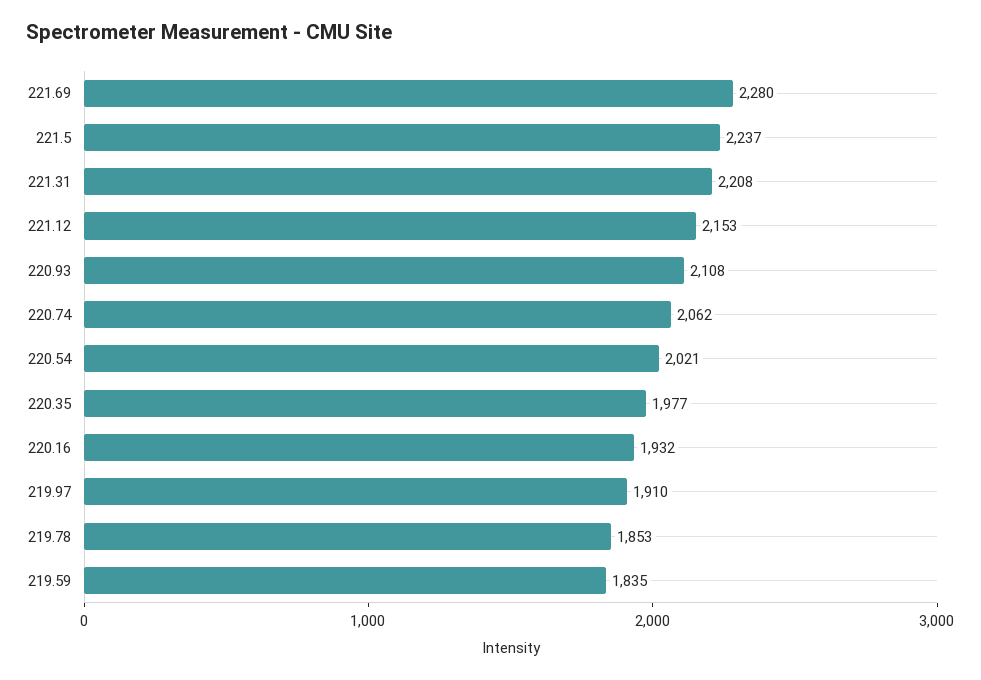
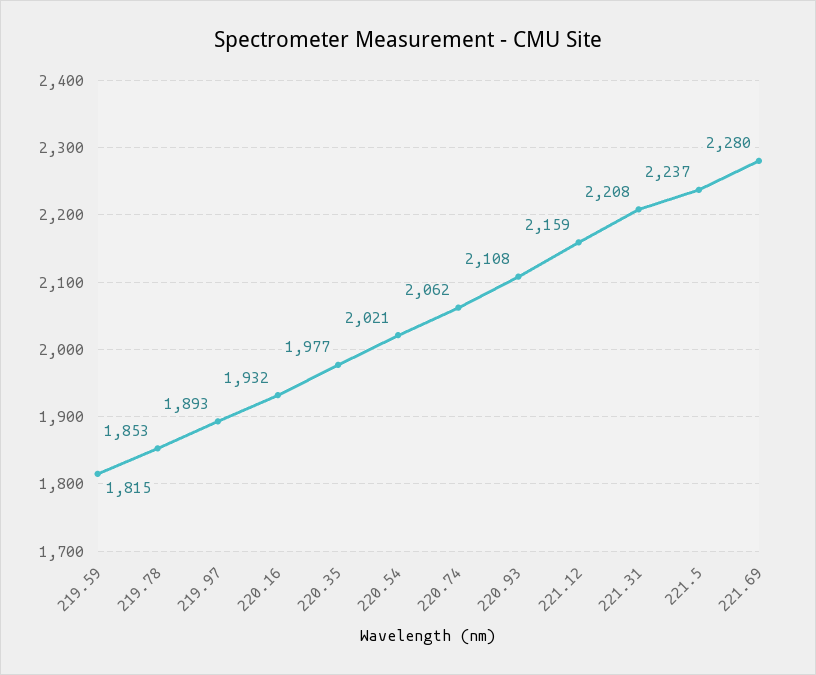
  {
    "221.69": 2280,
    "221.5": 2237,
    "221.31": 2208,
-   "221.12": 2153,
+   "221.12": 2159,
    "220.93": 2108,
    "220.74": 2062,
    "220.54": 2021,
    "220.35": 1977,
    "220.16": 1932,
-   "219.97": 1910,
+   "219.97": 1893,
    "219.78": 1853,
-   "219.59": 1835
+   "219.59": 1815
  }

